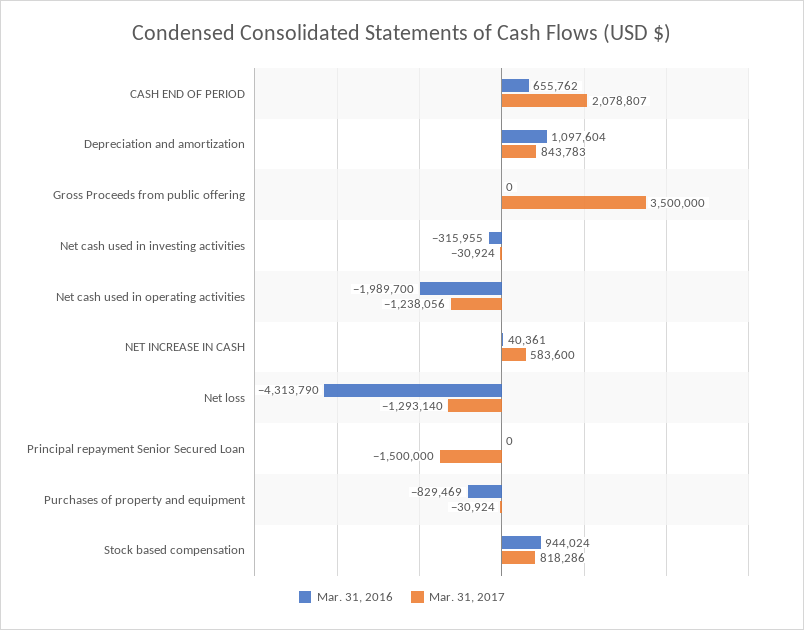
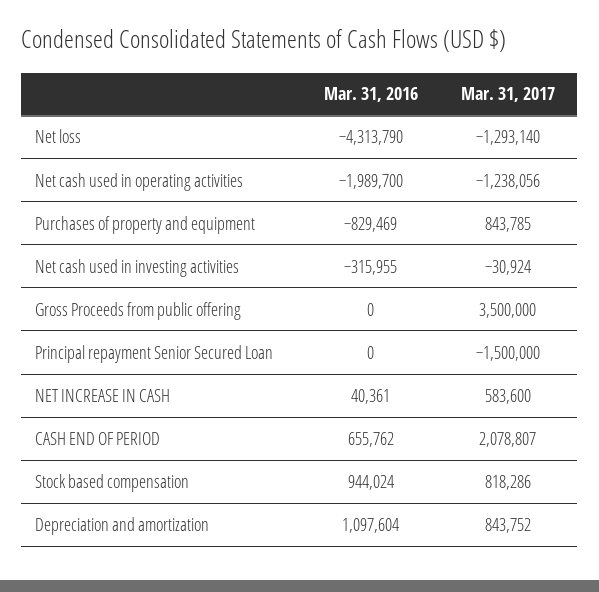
  {
    "Mar. 31, 2016": {
      "CASH END OF PERIOD": 655762,
      "Depreciation and amortization": 1097604,
      "Gross Proceeds from public offering": 0,
      "Net cash used in investing activities": -315955,
      "Net cash used in operating activities": -1989700,
      "NET INCREASE IN CASH": 40361,
      "Net loss": -4313790,
      "Principal repayment Senior Secured Loan": 0,
      "Purchases of property and equipment": -829469,
      "Stock based compensation": 944024
    },
    "Mar. 31, 2017": {
      "CASH END OF PERIOD": 2078807,
-     "Depreciation and amortization": 843783,
+     "Depreciation and amortization": 843752,
      "Gross Proceeds from public offering": 3500000,
      "Net cash used in investing activities": -30924,
      "Net cash used in operating activities": -1238056,
      "NET INCREASE IN CASH": 583600,
      "Net loss": -1293140,
      "Principal repayment Senior Secured Loan": -1500000,
-     "Purchases of property and equipment": -30924,
+     "Purchases of property and equipment": 843785,
      "Stock based compensation": 818286
    }
  }

